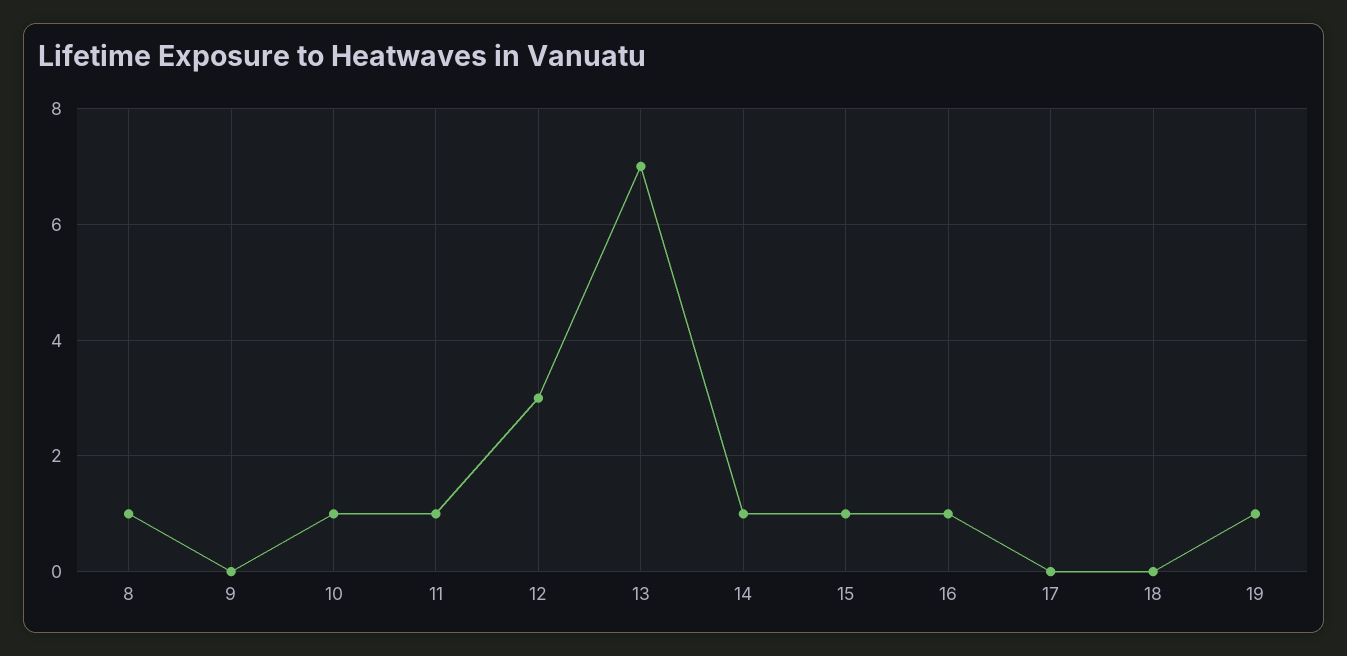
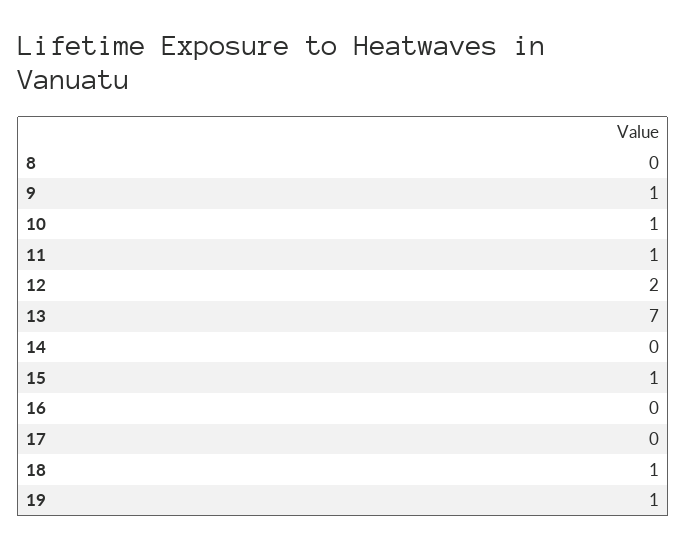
  {
-   "8": 1,
+   "8": 0,
-   "9": 0,
+   "9": 1,
    "10": 1,
    "11": 1,
-   "12": 3,
+   "12": 2,
    "13": 7,
-   "14": 1,
+   "14": 0,
    "15": 1,
-   "16": 1,
+   "16": 0,
    "17": 0,
-   "18": 0,
+   "18": 1,
    "19": 1
  }

